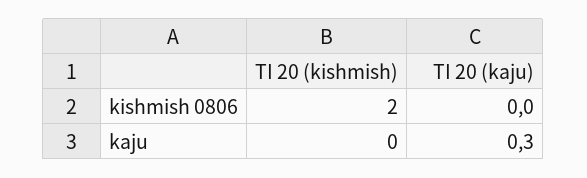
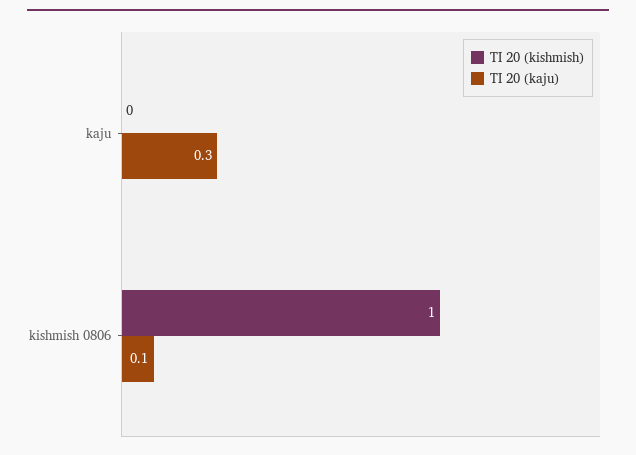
  {
    "TI 20 (kishmish)": {
-     "kishmish 0806": 2,
+     "kishmish 0806": 1,
      "kaju": 0
    },
    "TI 20 (kaju)": {
-     "kishmish 0806": 0,
+     "kishmish 0806": 0.1,
      "kaju": 0.3
    }
  }

